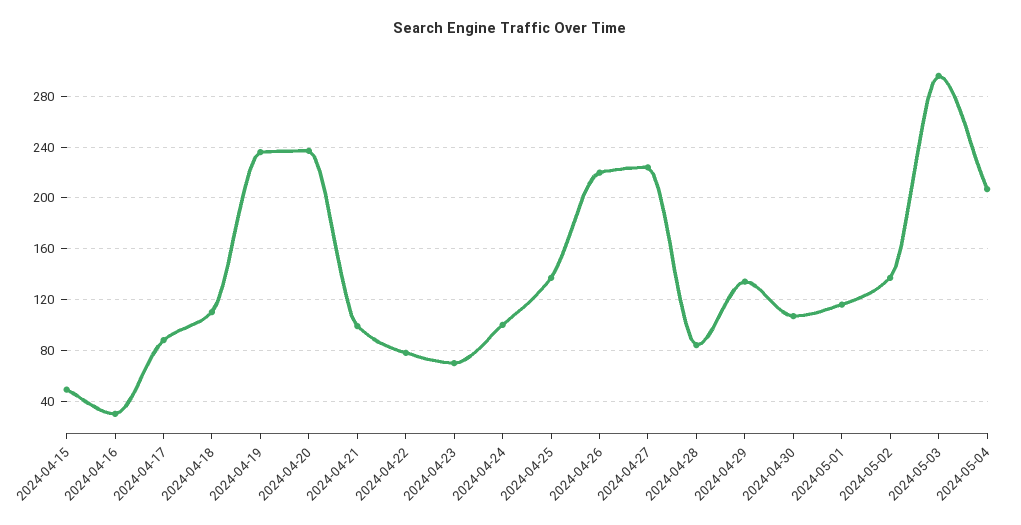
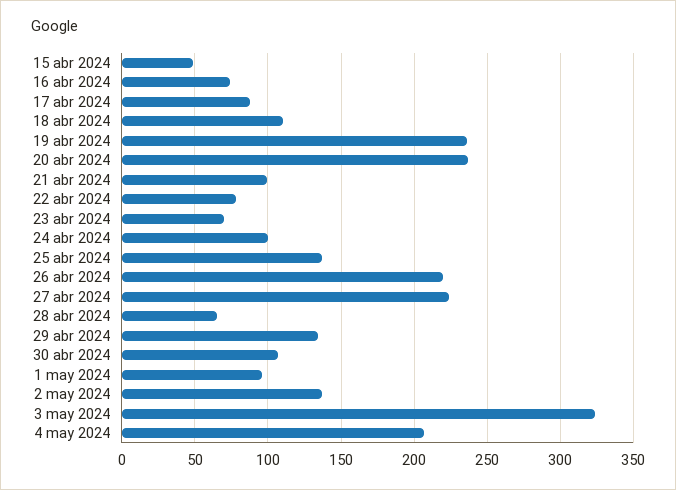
  {
    "2024-04-15": 50,
-   "2024-04-16": 30,
+   "2024-04-16": 75,
    "2024-04-17": 90,
    "2024-04-18": 110,
    "2024-04-19": 235,
    "2024-04-20": 235,
    "2024-04-21": 100,
    "2024-04-22": 80,
    "2024-04-23": 70,
    "2024-04-24": 100,
    "2024-04-25": 135,
    "2024-04-26": 220,
    "2024-04-27": 225,
-   "2024-04-28": 85,
+   "2024-04-28": 65,
    "2024-04-29": 135,
    "2024-04-30": 105,
-   "2024-05-01": 115,
+   "2024-05-01": 95,
    "2024-05-02": 135,
-   "2024-05-03": 295,
+   "2024-05-03": 325,
    "2024-05-04": 205
  }

